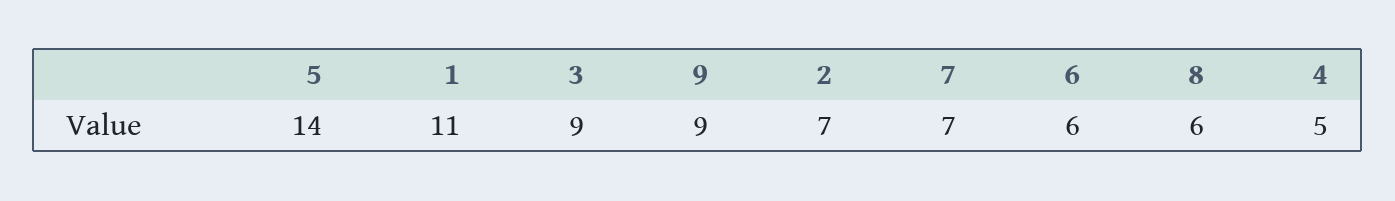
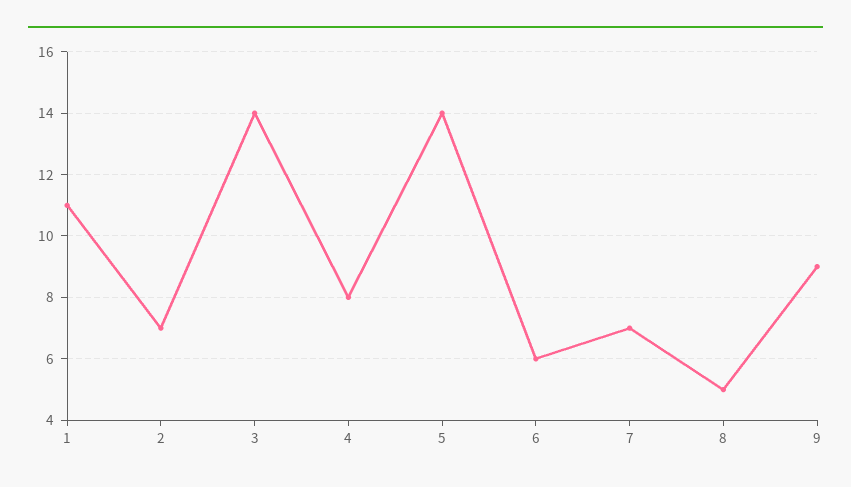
  {
    "5": 14,
    "1": 11,
-   "3": 9,
+   "3": 14,
    "9": 9,
    "2": 7,
    "7": 7,
    "6": 6,
-   "8": 6,
+   "8": 5,
-   "4": 5
+   "4": 8
  }

